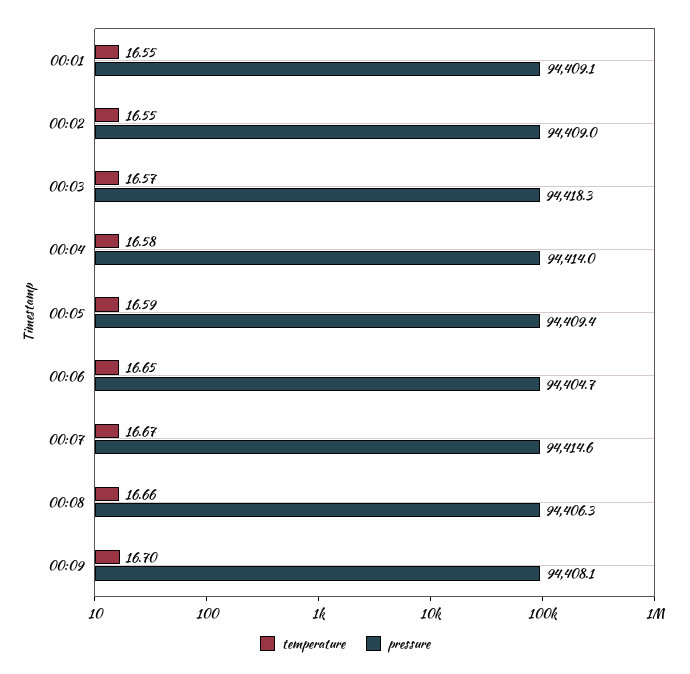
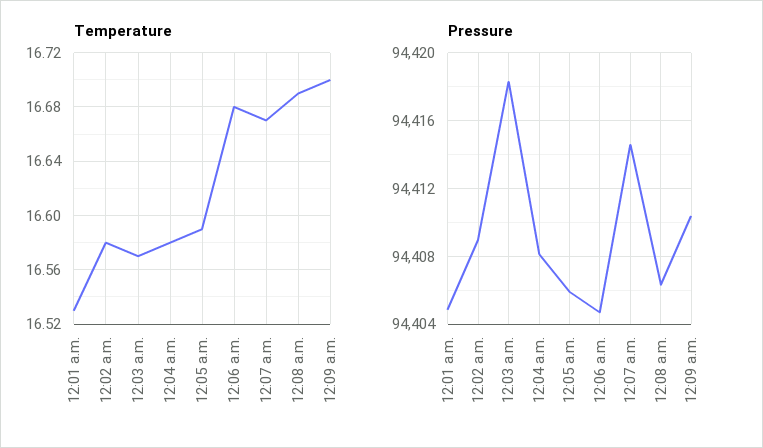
  {
    "temperature": {
-     "00:01": 16.55,
+     "00:01": 16.53,
-     "00:02": 16.55,
+     "00:02": 16.58,
      "00:03": 16.57,
      "00:04": 16.58,
      "00:05": 16.59,
-     "00:06": 16.65,
+     "00:06": 16.68,
      "00:07": 16.67,
-     "00:08": 16.66,
+     "00:08": 16.69,
      "00:09": 16.7
    },
    "pressure": {
-     "00:01": 94409.1,
+     "00:01": 94405,
      "00:02": 94409,
      "00:03": 94418.3,
-     "00:04": 94414,
+     "00:04": 94408,
-     "00:05": 94409.4,
+     "00:05": 94406,
      "00:06": 94404.7,
      "00:07": 94414.6,
      "00:08": 94406.3,
-     "00:09": 94408.1
+     "00:09": 94410.5
    }
  }

